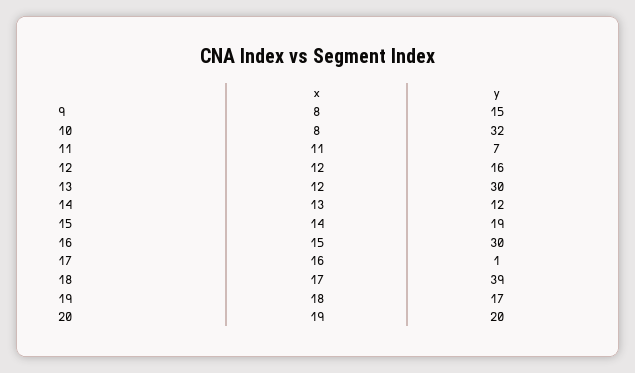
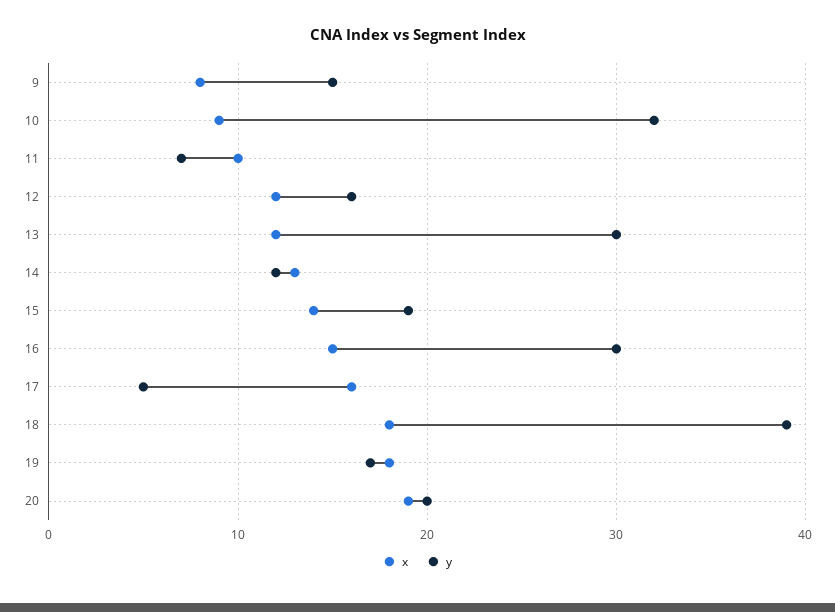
  {
    "x": {
      "9": 8,
-     "10": 8,
+     "10": 9,
-     "11": 11,
+     "11": 10,
      "12": 12,
      "13": 12,
      "14": 13,
      "15": 14,
      "16": 15,
      "17": 16,
-     "18": 17,
+     "18": 18,
      "19": 18,
      "20": 19
    },
    "y": {
      "9": 15,
      "10": 32,
      "11": 7,
      "12": 16,
      "13": 30,
      "14": 12,
      "15": 19,
      "16": 30,
-     "17": 1,
+     "17": 5,
      "18": 39,
      "19": 17,
      "20": 20
    }
  }

